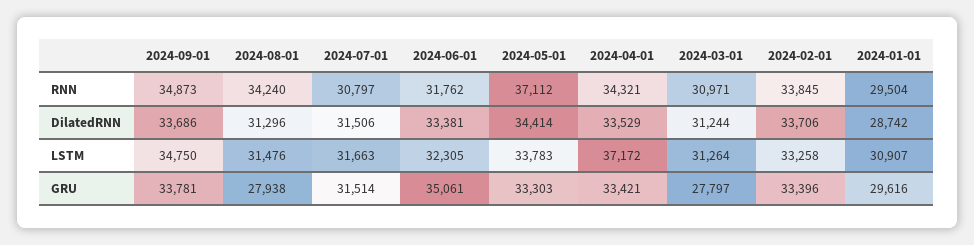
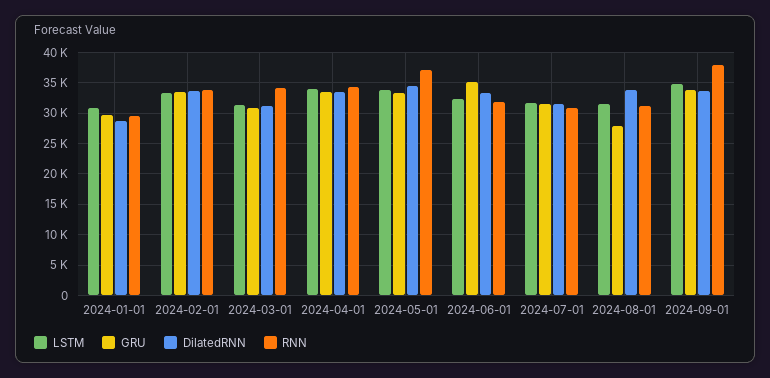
  {
    "RNN": {
-     "2024-09-01": 34873,
+     "2024-09-01": 38000,
-     "2024-08-01": 34240,
+     "2024-08-01": 31000,
      "2024-07-01": 30797,
      "2024-06-01": 31762,
      "2024-05-01": 37112,
      "2024-04-01": 34321,
-     "2024-03-01": 30971,
+     "2024-03-01": 34000,
      "2024-02-01": 33845,
      "2024-01-01": 29504
    },
    "DilatedRNN": {
      "2024-09-01": 33686,
-     "2024-08-01": 31296,
+     "2024-08-01": 34000,
      "2024-07-01": 31506,
      "2024-06-01": 33381,
      "2024-05-01": 34414,
      "2024-04-01": 33529,
      "2024-03-01": 31244,
      "2024-02-01": 33706,
      "2024-01-01": 28742
    },
    "LSTM": {
      "2024-09-01": 34750,
      "2024-08-01": 31476,
      "2024-07-01": 31663,
      "2024-06-01": 32305,
      "2024-05-01": 33783,
-     "2024-04-01": 37172,
+     "2024-04-01": 34000,
      "2024-03-01": 31264,
      "2024-02-01": 33258,
      "2024-01-01": 30907
    },
    "GRU": {
      "2024-09-01": 33781,
      "2024-08-01": 27938,
      "2024-07-01": 31514,
      "2024-06-01": 35061,
      "2024-05-01": 33303,
      "2024-04-01": 33421,
-     "2024-03-01": 27797,
+     "2024-03-01": 31000,
      "2024-02-01": 33396,
      "2024-01-01": 29616
    }
  }

